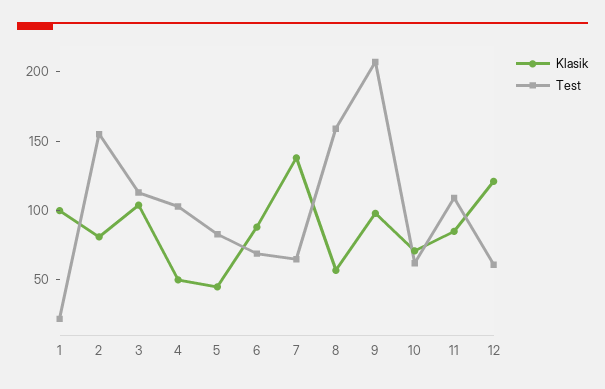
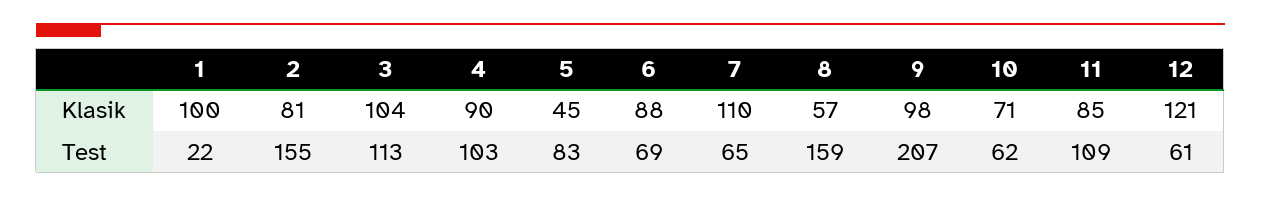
  {
    "Klasik": {
      "1": 100,
      "2": 81,
      "3": 104,
-     "4": 50,
+     "4": 90,
      "5": 45,
      "6": 88,
-     "7": 140,
+     "7": 110,
      "8": 57,
      "9": 98,
      "10": 71,
      "11": 85,
      "12": 121
    },
    "Test": {
      "1": 22,
      "2": 155,
      "3": 113,
      "4": 103,
      "5": 83,
      "6": 69,
      "7": 65,
      "8": 159,
      "9": 207,
      "10": 62,
      "11": 109,
      "12": 61
    }
  }

